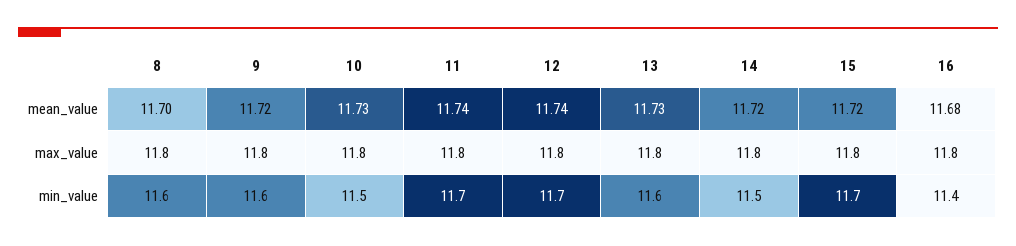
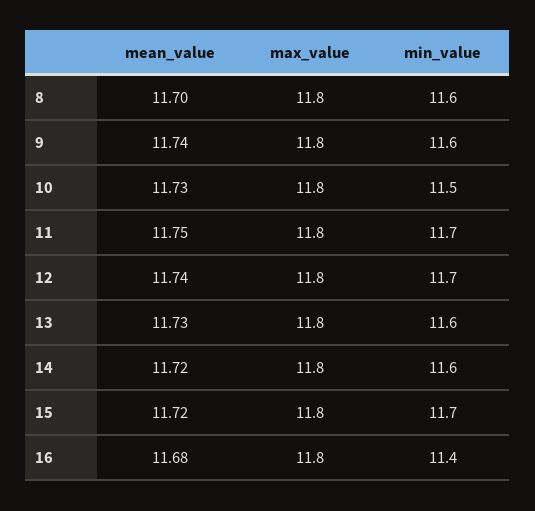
  {
    "8": {
      "mean_value": 11.7,
      "max_value": 11.8,
      "min_value": 11.6
    },
    "9": {
-     "mean_value": 11.72,
+     "mean_value": 11.74,
      "max_value": 11.8,
      "min_value": 11.6
    },
    "10": {
      "mean_value": 11.73,
      "max_value": 11.8,
      "min_value": 11.5
    },
    "11": {
-     "mean_value": 11.74,
+     "mean_value": 11.75,
      "max_value": 11.8,
      "min_value": 11.7
    },
    "12": {
      "mean_value": 11.74,
      "max_value": 11.8,
      "min_value": 11.7
    },
    "13": {
      "mean_value": 11.73,
      "max_value": 11.8,
      "min_value": 11.6
    },
    "14": {
      "mean_value": 11.72,
      "max_value": 11.8,
-     "min_value": 11.5
+     "min_value": 11.6
    },
    "15": {
      "mean_value": 11.72,
      "max_value": 11.8,
      "min_value": 11.7
    },
    "16": {
      "mean_value": 11.68,
      "max_value": 11.8,
      "min_value": 11.4
    }
  }

